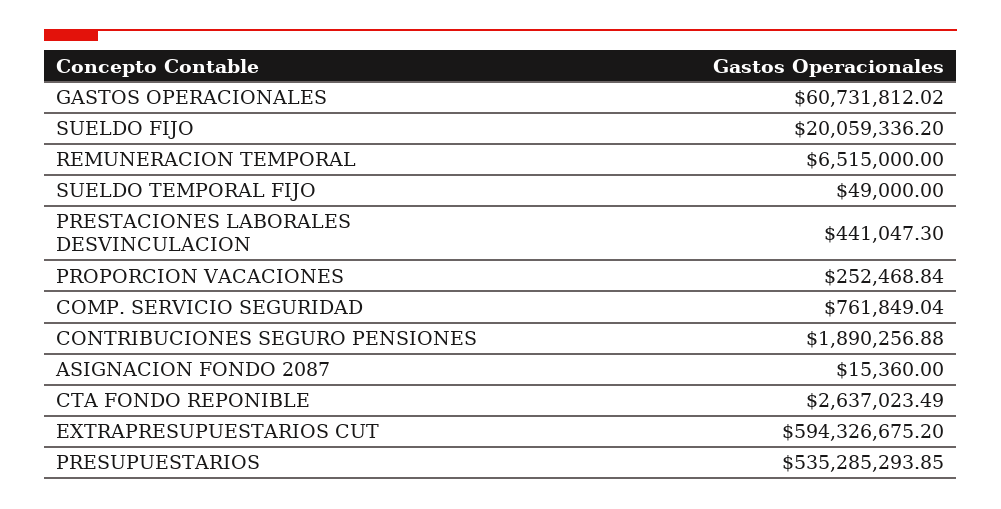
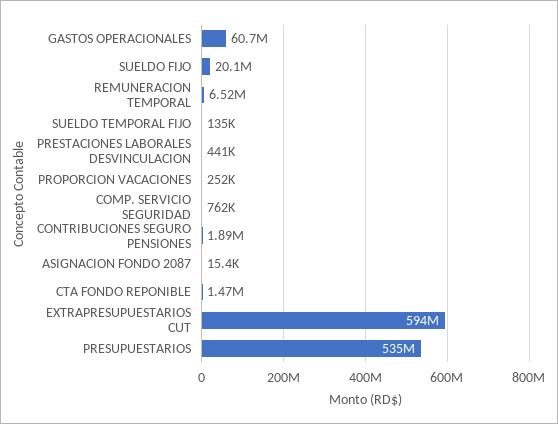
  {
    "GASTOS OPERACIONALES": 60731812.02,
    "SUELDO FIJO": 20059336.2,
    "REMUNERACION TEMPORAL": 6515000,
-   "SUELDO TEMPORAL FIJO": 49000,
+   "SUELDO TEMPORAL FIJO": 135000,
    "PRESTACIONES LABORALES DESVINCULACION": 441047.3,
    "PROPORCION VACACIONES": 252468.84,
    "COMP. SERVICIO SEGURIDAD": 761849.04,
    "CONTRIBUCIONES SEGURO PENSIONES": 1890256.88,
    "ASIGNACION FONDO 2087": 15360,
-   "CTA FONDO REPONIBLE": 2637023.49,
+   "CTA FONDO REPONIBLE": 1470000,
    "EXTRAPRESUPUESTARIOS CUT": 594326675.2,
    "PRESUPUESTARIOS": 535285293.85
  }

